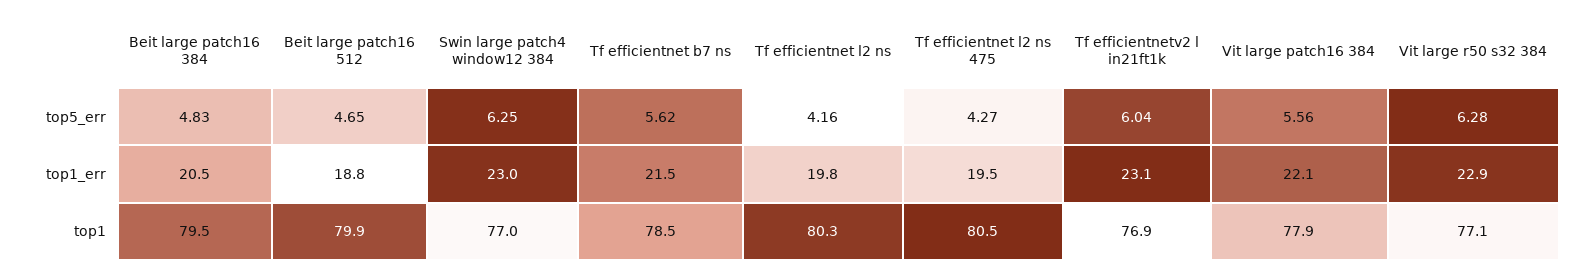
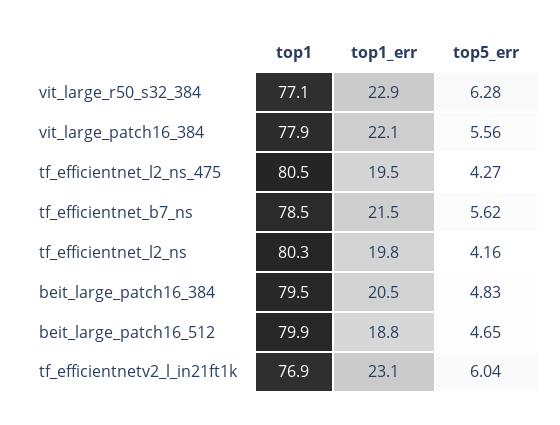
  {
    "Beit large patch16 384": {
      "top5_err": 4.83,
      "top1_err": 20.5,
      "top1": 79.5
    },
    "Beit large patch16 512": {
      "top5_err": 4.65,
      "top1_err": 18.8,
      "top1": 79.9
    },
-   "Swin large patch4 window12 384": {
-     "top5_err": 6.25,
-     "top1_err": 23,
-     "top1": 77
-   },
    "Tf efficientnet b7 ns": {
      "top5_err": 5.62,
      "top1_err": 21.5,
      "top1": 78.5
    },
    "Tf efficientnet l2 ns": {
      "top5_err": 4.16,
      "top1_err": 19.8,
      "top1": 80.3
    },
    "Tf efficientnet l2 ns 475": {
      "top5_err": 4.27,
      "top1_err": 19.5,
      "top1": 80.5
    },
    "Tf efficientnetv2 l in21ft1k": {
      "top5_err": 6.04,
      "top1_err": 23.1,
      "top1": 76.9
    },
    "Vit large patch16 384": {
      "top5_err": 5.56,
      "top1_err": 22.1,
      "top1": 77.9
    },
    "Vit large r50 s32 384": {
      "top5_err": 6.28,
      "top1_err": 22.9,
      "top1": 77.1
    }
  }

